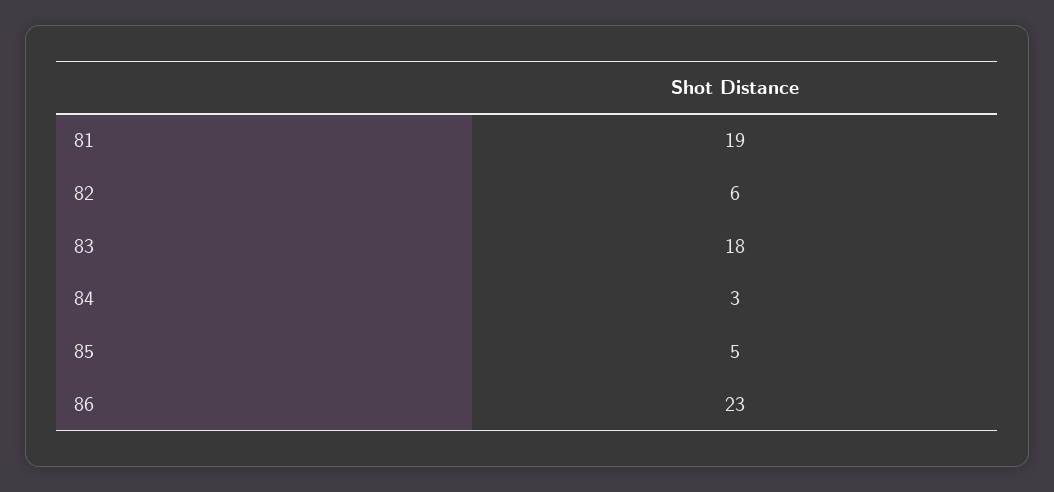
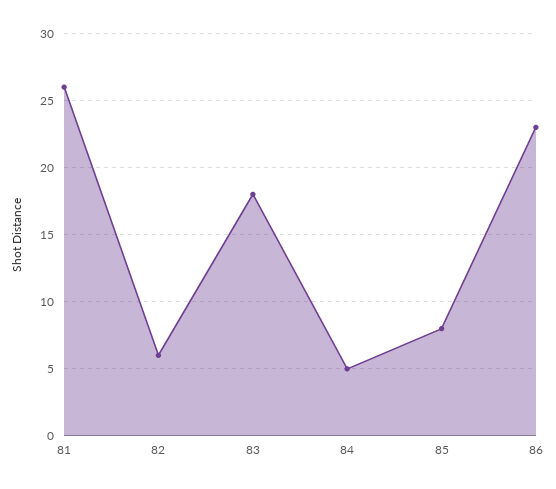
  {
-   "81": 19,
+   "81": 26,
    "82": 6,
    "83": 18,
-   "84": 3,
+   "84": 5,
-   "85": 5,
+   "85": 8,
    "86": 23
  }

